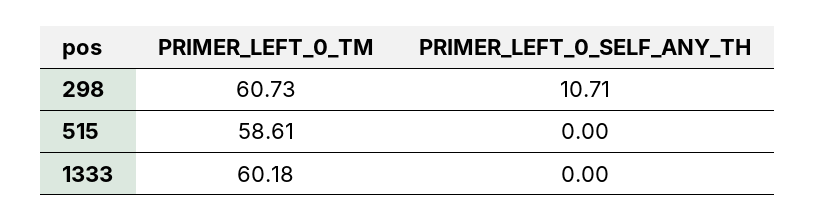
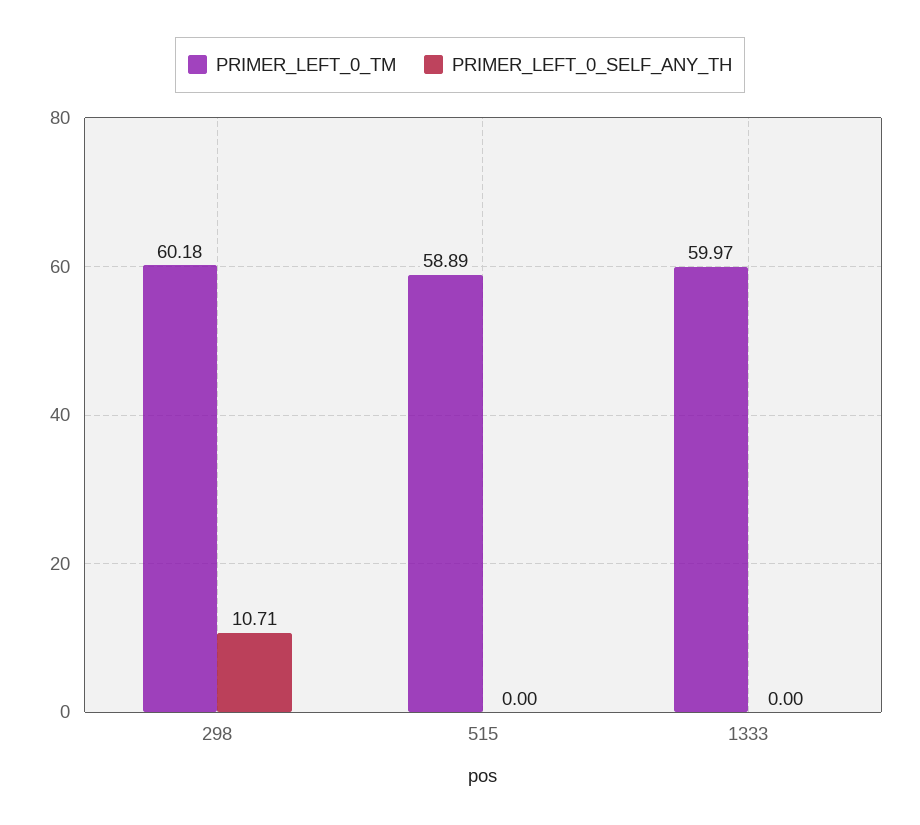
  {
    "PRIMER_LEFT_0_TM": {
-     "298": 60.73,
+     "298": 60.18,
-     "515": 58.61,
+     "515": 58.89,
-     "1333": 60.18
+     "1333": 59.97
    },
    "PRIMER_LEFT_0_SELF_ANY_TH": {
      "298": 10.71,
      "515": 0,
      "1333": 0
    }
  }

